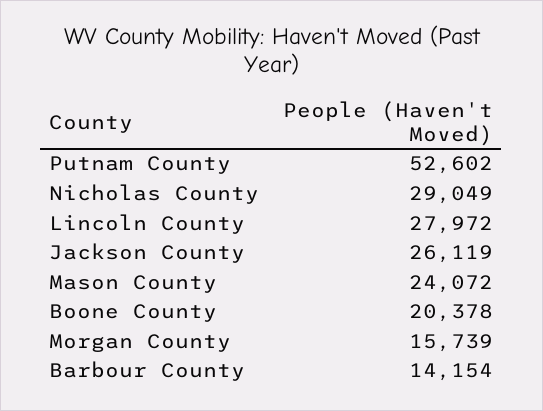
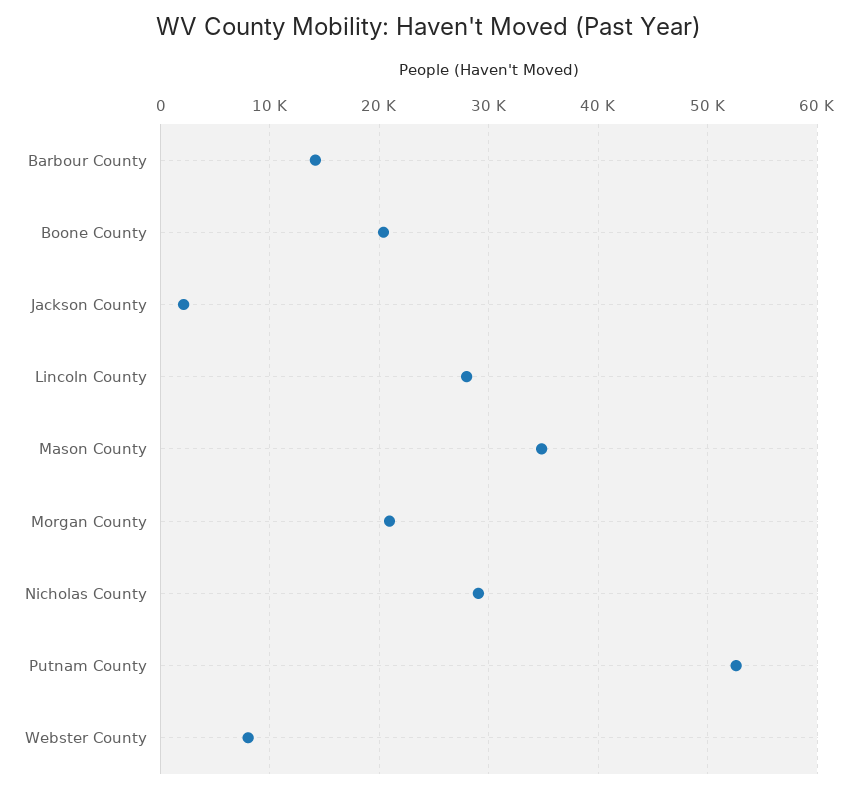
  {
    "Putnam County": 52602,
    "Nicholas County": 29049,
    "Lincoln County": 27972,
-   "Jackson County": 26119,
+   "Jackson County": 2000,
-   "Mason County": 24072,
+   "Mason County": 35000,
    "Boone County": 20378,
-   "Morgan County": 15739,
+   "Morgan County": 21000,
-   "Barbour County": 14154
+   "Barbour County": 14154,
+   "Webster County": 8000
  }

